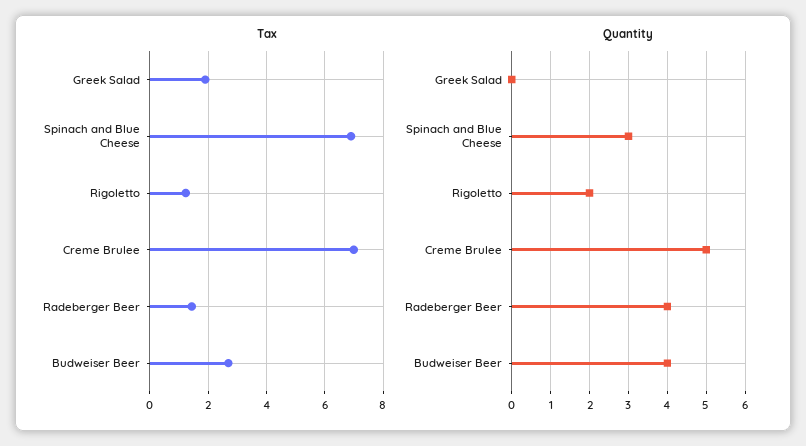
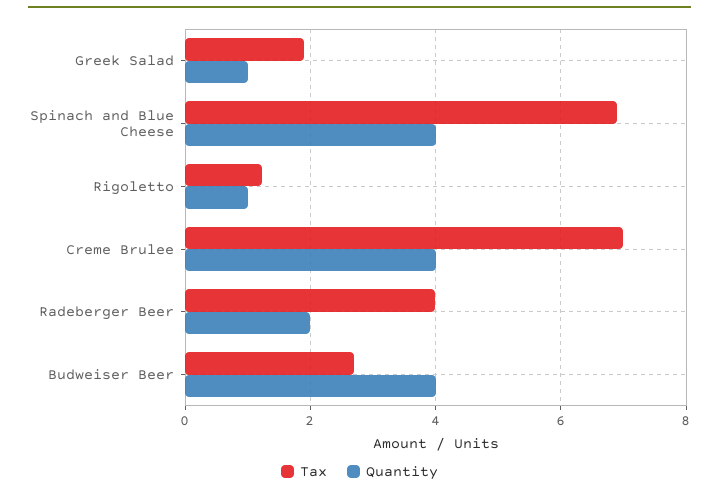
  {
    "Tax": {
      "Greek Salad": 1.8,
      "Spinach and Blue Cheese": 6.8,
      "Rigoletto": 1.2,
      "Creme Brulee": 7,
-     "Radeberger Beer": 1.5,
+     "Radeberger Beer": 4,
      "Budweiser Beer": 2.6
    },
    "Quantity": {
-     "Greek Salad": 0,
+     "Greek Salad": 1,
-     "Spinach and Blue Cheese": 3,
+     "Spinach and Blue Cheese": 4,
-     "Rigoletto": 2,
+     "Rigoletto": 1,
-     "Creme Brulee": 5,
+     "Creme Brulee": 4,
-     "Radeberger Beer": 4,
+     "Radeberger Beer": 2,
      "Budweiser Beer": 4
    }
  }

